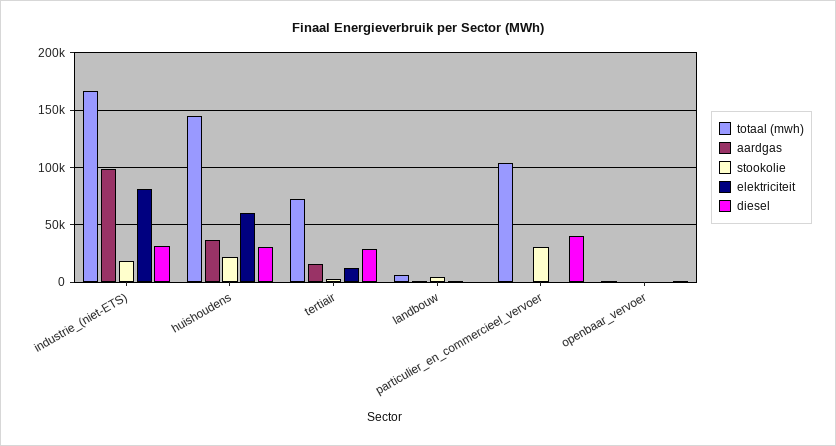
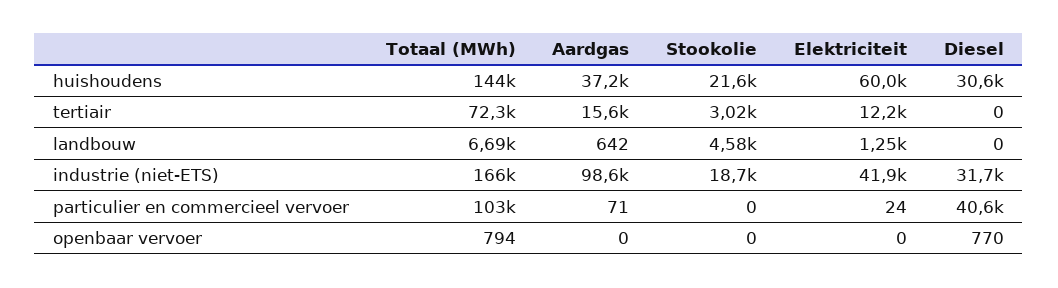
  {
    "totaal (mwh)": {
      "industrie_(niet-ETS)": 166000,
      "huishoudens": 144000,
      "tertiair": 72300,
      "landbouw": 6690,
      "particulier_en_commercieel_vervoer": 103000,
      "openbaar_vervoer": 794
    },
    "aardgas": {
      "industrie_(niet-ETS)": 98600,
      "huishoudens": 37200,
      "tertiair": 15600,
      "landbouw": 642,
      "particulier_en_commercieel_vervoer": 71,
      "openbaar_vervoer": 0
    },
    "stookolie": {
      "industrie_(niet-ETS)": 18700,
      "huishoudens": 21600,
      "tertiair": 3020,
      "landbouw": 4580,
-     "particulier_en_commercieel_vervoer": 30000,
+     "particulier_en_commercieel_vervoer": 0,
      "openbaar_vervoer": 0
    },
    "elektriciteit": {
-     "industrie_(niet-ETS)": 80000,
+     "industrie_(niet-ETS)": 41900,
      "huishoudens": 60000,
      "tertiair": 12200,
      "landbouw": 1250,
      "particulier_en_commercieel_vervoer": 24,
      "openbaar_vervoer": 0
    },
    "diesel": {
      "industrie_(niet-ETS)": 31700,
      "huishoudens": 30600,
-     "tertiair": 30000,
+     "tertiair": 0,
      "landbouw": 0,
      "particulier_en_commercieel_vervoer": 40600,
      "openbaar_vervoer": 770
    }
  }

